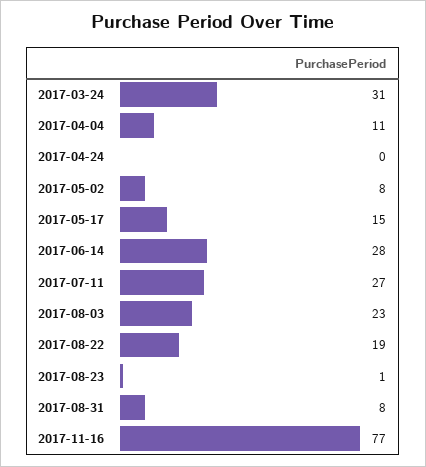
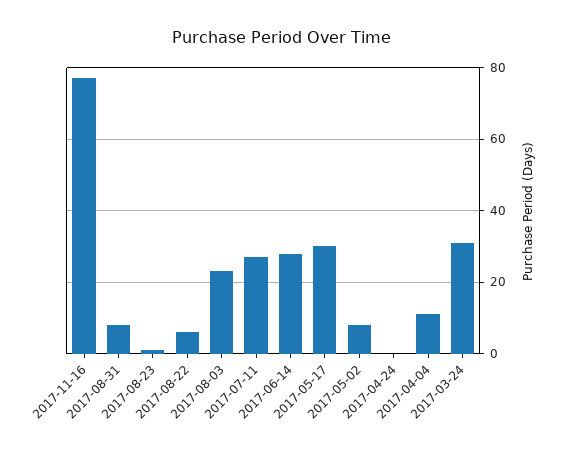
  {
    "2017-03-24": 31,
    "2017-04-04": 11,
    "2017-04-24": 0,
    "2017-05-02": 8,
-   "2017-05-17": 15,
+   "2017-05-17": 30,
    "2017-06-14": 28,
    "2017-07-11": 27,
    "2017-08-03": 23,
-   "2017-08-22": 19,
+   "2017-08-22": 5,
    "2017-08-23": 1,
    "2017-08-31": 8,
    "2017-11-16": 77
  }

